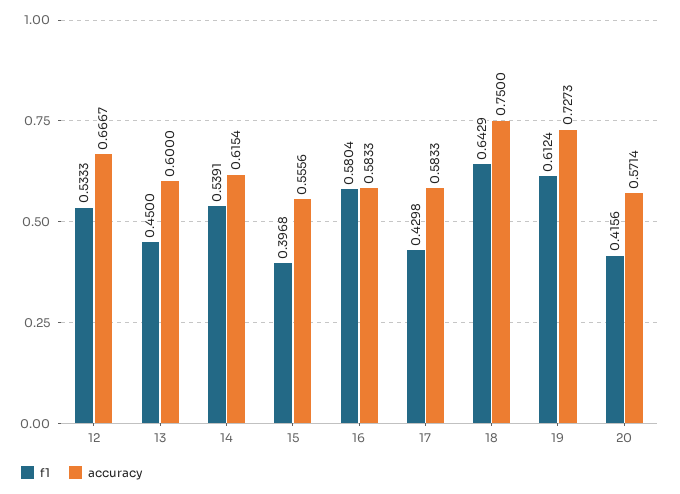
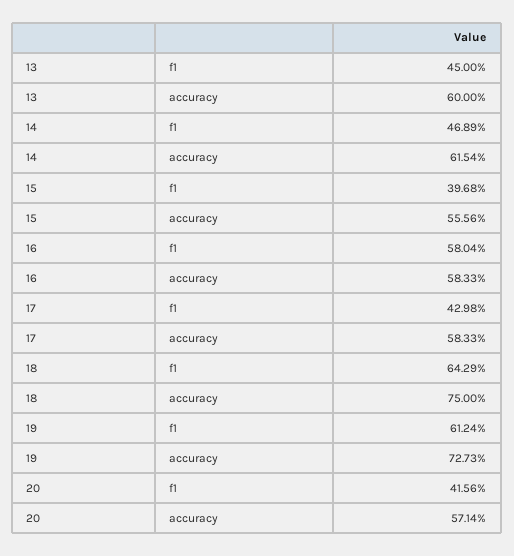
  {
    "f1": {
-     "12": 0.5333,
      "13": 0.45,
-     "14": 0.5391,
+     "14": 0.4689,
      "15": 0.3968,
      "16": 0.5804,
      "17": 0.4298,
      "18": 0.6429,
      "19": 0.6124,
      "20": 0.4156
    },
    "accuracy": {
-     "12": 0.6667,
      "13": 0.6,
      "14": 0.6154,
      "15": 0.5556,
      "16": 0.5833,
      "17": 0.5833,
      "18": 0.75,
      "19": 0.7273,
      "20": 0.5714
    }
  }

